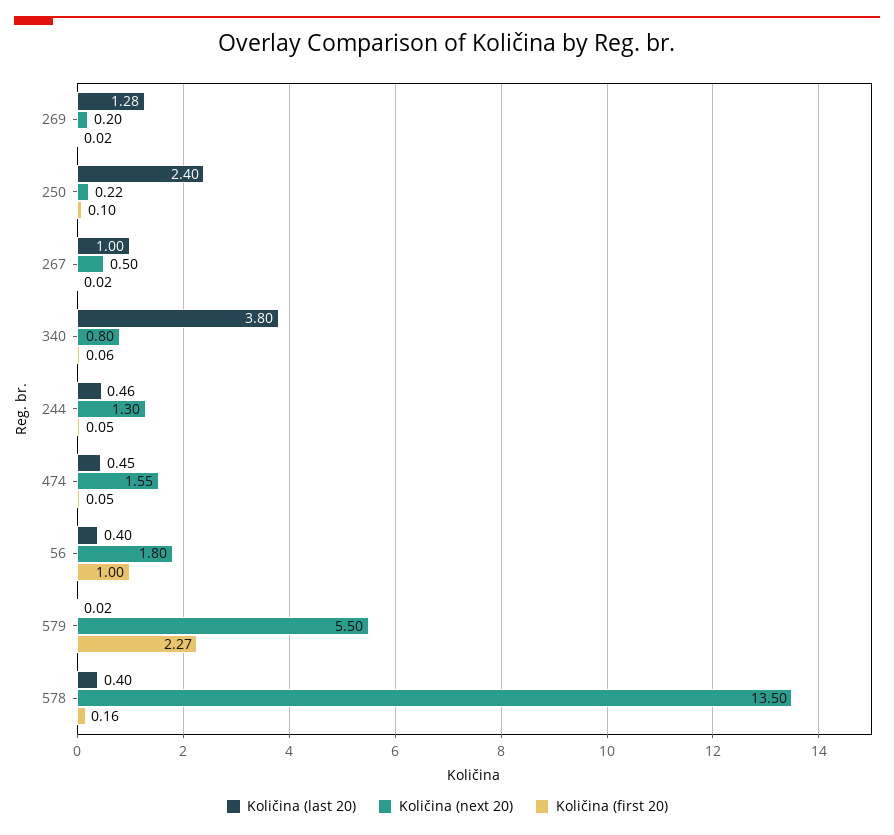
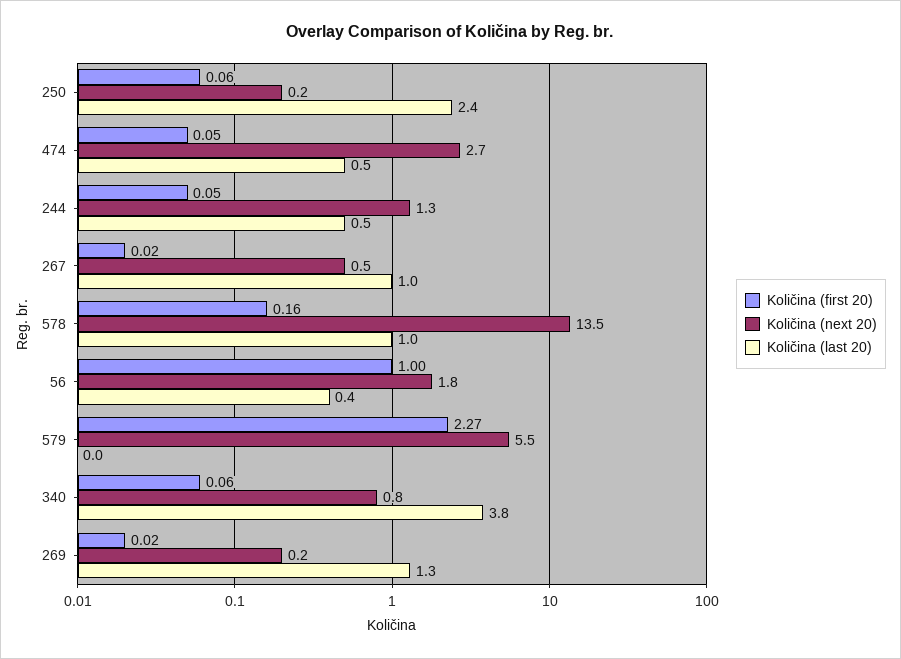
  {
    "Količina (last 20)": {
      "269": 1.28,
      "250": 2.4,
      "267": 1,
      "340": 3.8,
      "244": 0.46,
      "474": 0.45,
      "56": 0.4,
      "579": 0.02,
-     "578": 0.4
+     "578": 1
    },
    "Količina (next 20)": {
      "269": 0.2,
      "250": 0.22,
      "267": 0.5,
      "340": 0.8,
      "244": 1.3,
-     "474": 1.55,
+     "474": 2.7,
      "56": 1.8,
      "579": 5.5,
      "578": 13.5
    },
    "Količina (first 20)": {
      "269": 0.02,
-     "250": 0.1,
+     "250": 0.06,
      "267": 0.02,
      "340": 0.06,
      "244": 0.05,
      "474": 0.05,
      "56": 1,
      "579": 2.27,
      "578": 0.16
    }
  }

